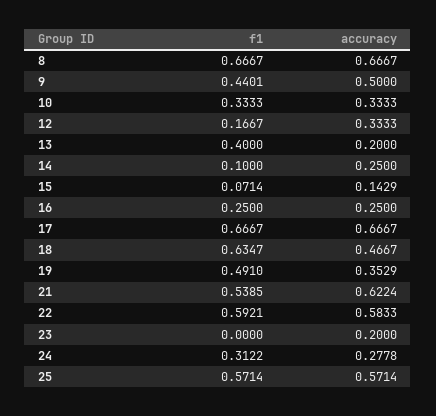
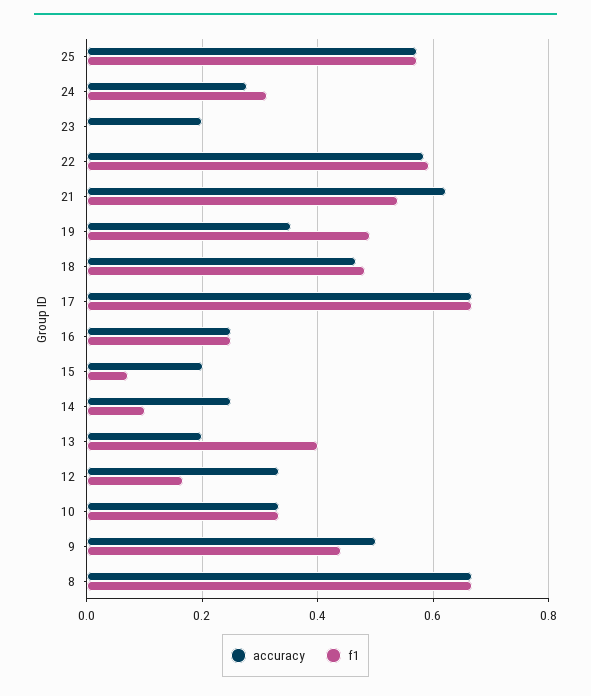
  {
    "f1": {
      "8": 0.6667,
      "9": 0.4401,
      "10": 0.3333,
      "12": 0.1667,
      "13": 0.4,
      "14": 0.1,
      "15": 0.0714,
      "16": 0.25,
      "17": 0.6667,
-     "18": 0.6347,
+     "18": 0.48,
      "19": 0.491,
      "21": 0.5385,
      "22": 0.5921,
      "23": 0,
      "24": 0.3122,
      "25": 0.5714
    },
    "accuracy": {
      "8": 0.6667,
      "9": 0.5,
      "10": 0.3333,
      "12": 0.3333,
      "13": 0.2,
      "14": 0.25,
-     "15": 0.1429,
+     "15": 0.2,
      "16": 0.25,
      "17": 0.6667,
      "18": 0.4667,
      "19": 0.3529,
      "21": 0.6224,
      "22": 0.5833,
      "23": 0.2,
      "24": 0.2778,
      "25": 0.5714
    }
  }

